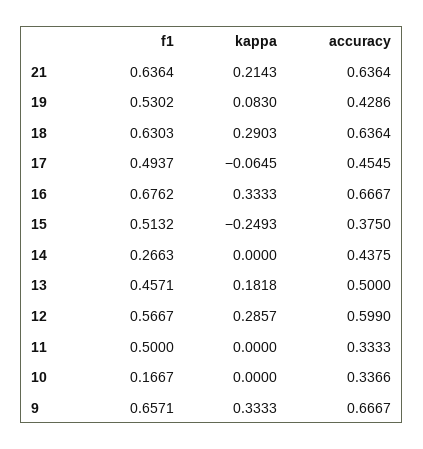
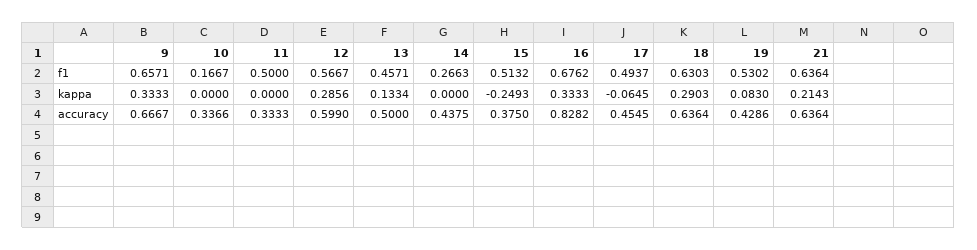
  {
    "f1": {
      "21": 0.6364,
      "19": 0.5302,
      "18": 0.6303,
      "17": 0.4937,
      "16": 0.6762,
      "15": 0.5132,
      "14": 0.2663,
      "13": 0.4571,
      "12": 0.5667,
      "11": 0.5,
      "10": 0.1667,
      "9": 0.6571
    },
    "kappa": {
      "21": 0.2143,
      "19": 0.083,
      "18": 0.2903,
      "17": -0.0645,
      "16": 0.3333,
      "15": -0.2493,
      "14": 0,
-     "13": 0.1818,
+     "13": 0.1334,
-     "12": 0.2857,
+     "12": 0.2856,
      "11": 0,
      "10": 0,
      "9": 0.3333
    },
    "accuracy": {
      "21": 0.6364,
      "19": 0.4286,
      "18": 0.6364,
      "17": 0.4545,
-     "16": 0.6667,
+     "16": 0.8282,
      "15": 0.375,
      "14": 0.4375,
      "13": 0.5,
      "12": 0.599,
      "11": 0.3333,
      "10": 0.3366,
      "9": 0.6667
    }
  }

